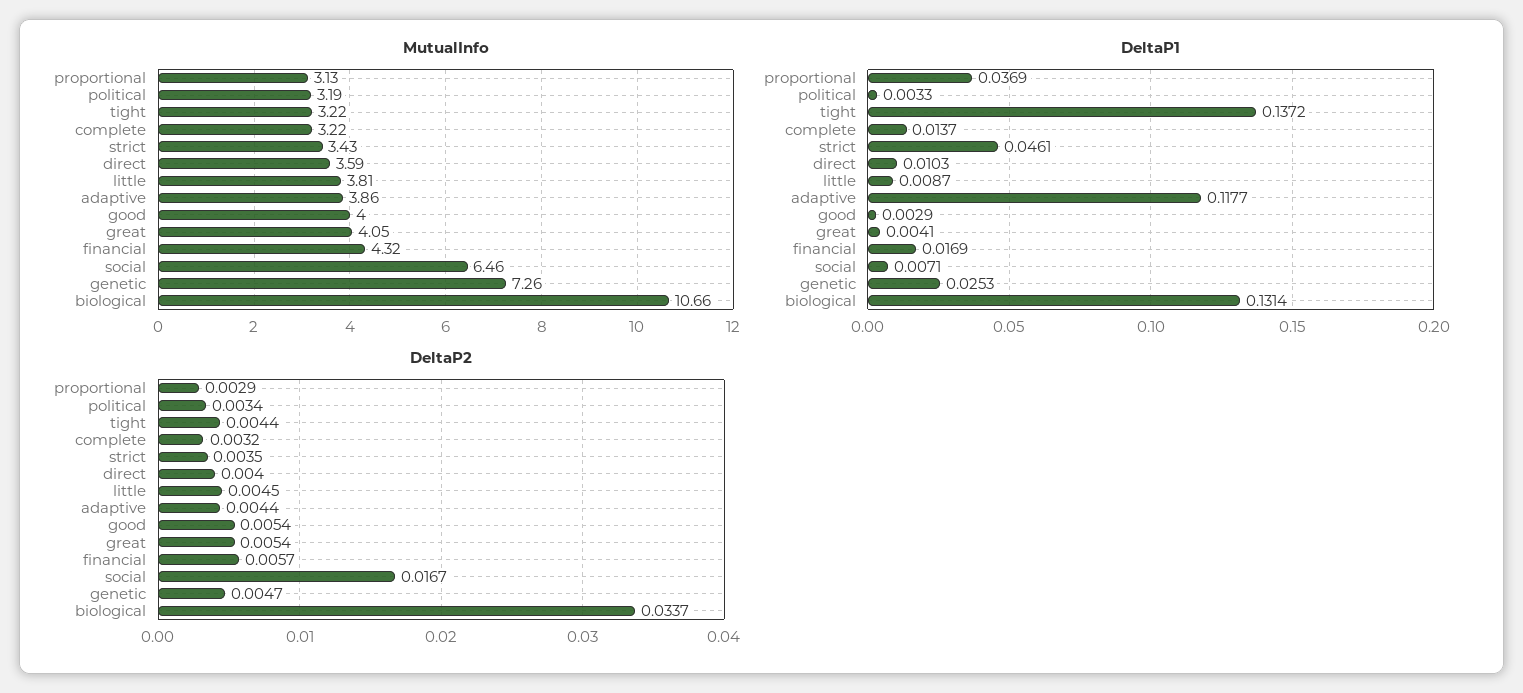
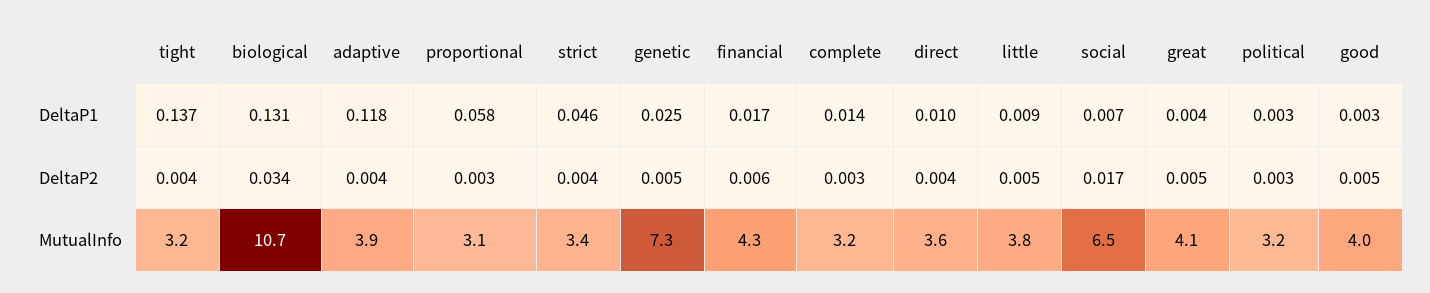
  {
    "MutualInfo": {
      "proportional": 3.13,
      "political": 3.19,
      "tight": 3.22,
      "complete": 3.22,
      "strict": 3.43,
      "direct": 3.59,
      "little": 3.81,
      "adaptive": 3.86,
      "good": 4,
      "great": 4.05,
      "financial": 4.32,
      "social": 6.46,
      "genetic": 7.26,
      "biological": 10.66
    },
    "DeltaP1": {
-     "proportional": 0.0369,
+     "proportional": 0.058,
      "political": 0.0033,
      "tight": 0.1372,
      "complete": 0.0137,
      "strict": 0.0461,
      "direct": 0.0103,
      "little": 0.0087,
      "adaptive": 0.1177,
      "good": 0.0029,
      "great": 0.0041,
      "financial": 0.0169,
      "social": 0.0071,
      "genetic": 0.0253,
      "biological": 0.1314
    },
    "DeltaP2": {
      "proportional": 0.0029,
      "political": 0.0034,
      "tight": 0.0044,
      "complete": 0.0032,
      "strict": 0.0035,
      "direct": 0.004,
      "little": 0.0045,
      "adaptive": 0.0044,
      "good": 0.0054,
      "great": 0.0054,
      "financial": 0.0057,
      "social": 0.0167,
      "genetic": 0.0047,
      "biological": 0.0337
    }
  }

